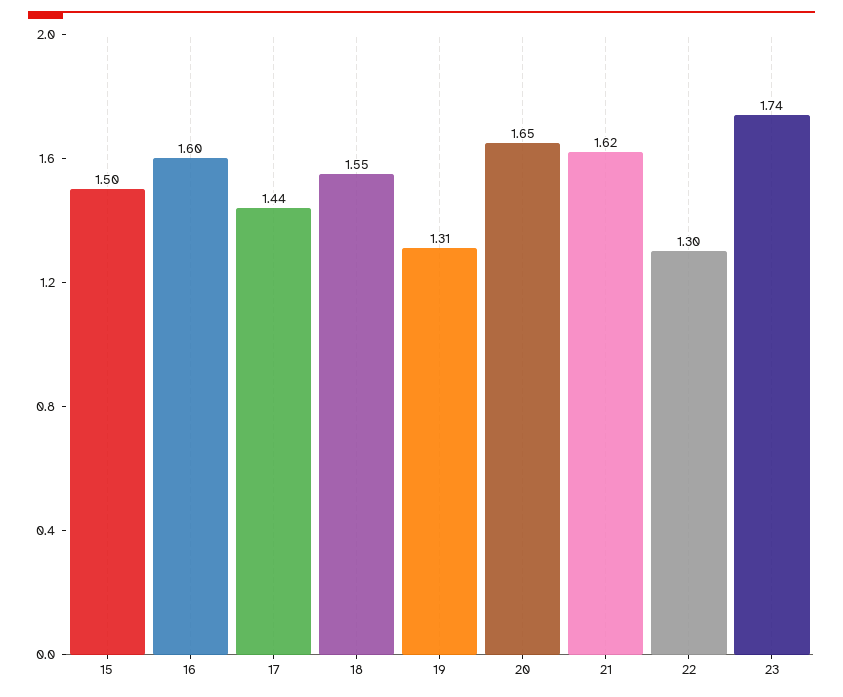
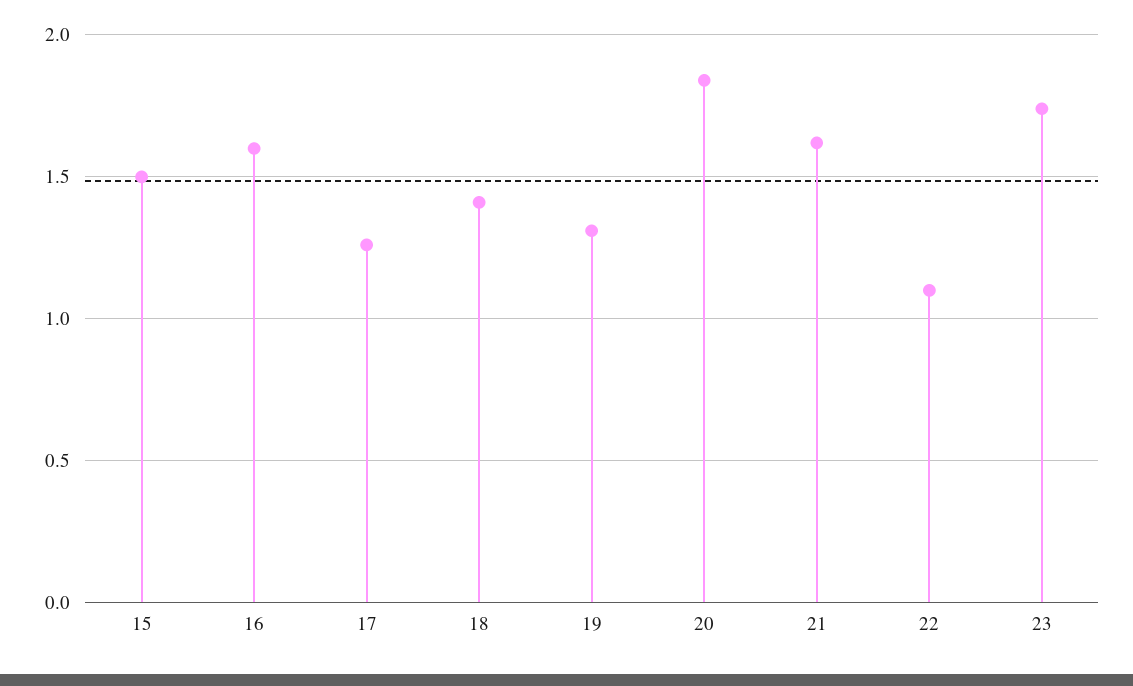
  {
    "15": 1.5,
    "16": 1.6,
-   "17": 1.44,
+   "17": 1.25,
-   "18": 1.55,
+   "18": 1.4,
    "19": 1.31,
-   "20": 1.65,
+   "20": 1.85,
    "21": 1.62,
-   "22": 1.3,
+   "22": 1.1,
    "23": 1.74
  }

